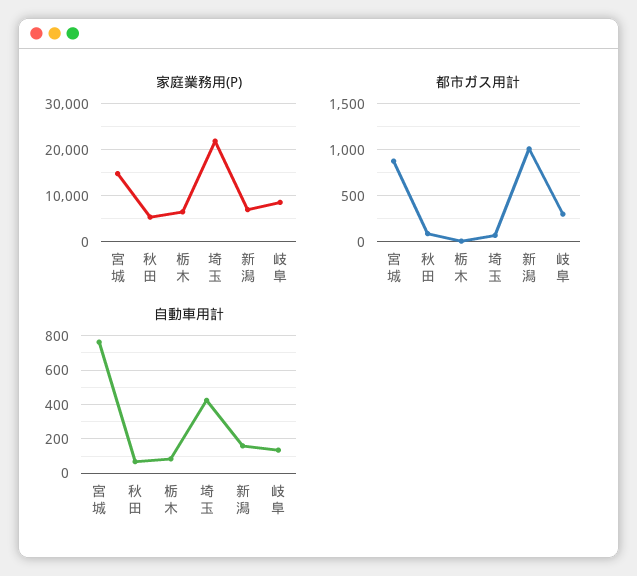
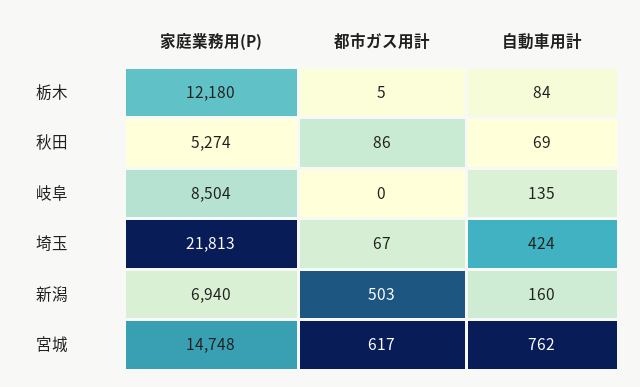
  {
    "家庭業務用(P)": {
      "宮城": 14748,
      "秋田": 5274,
-     "栃木": 6000,
+     "栃木": 12180,
      "埼玉": 21813,
      "新潟": 6940,
      "岐阜": 8504
    },
    "都市ガス用計": {
-     "宮城": 900,
+     "宮城": 617,
      "秋田": 86,
      "栃木": 5,
      "埼玉": 67,
-     "新潟": 1000,
+     "新潟": 503,
-     "岐阜": 300
+     "岐阜": 0
    },
    "自動車用計": {
      "宮城": 762,
      "秋田": 69,
      "栃木": 84,
      "埼玉": 424,
      "新潟": 160,
      "岐阜": 135
    }
  }

